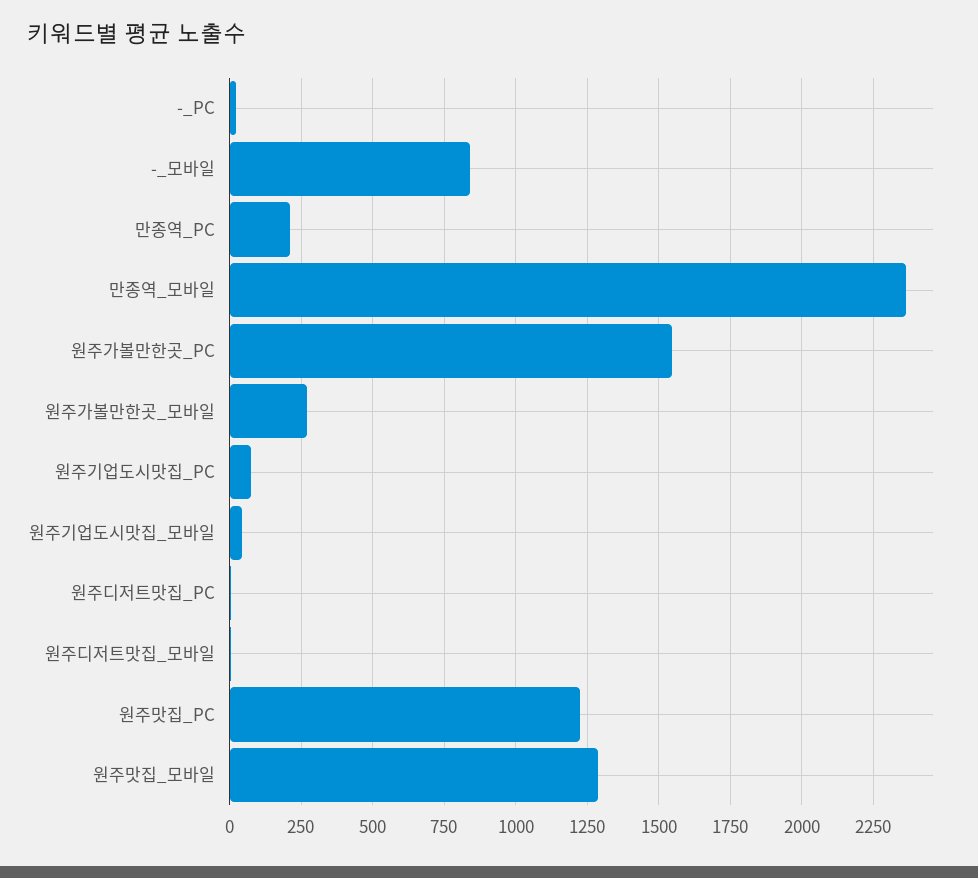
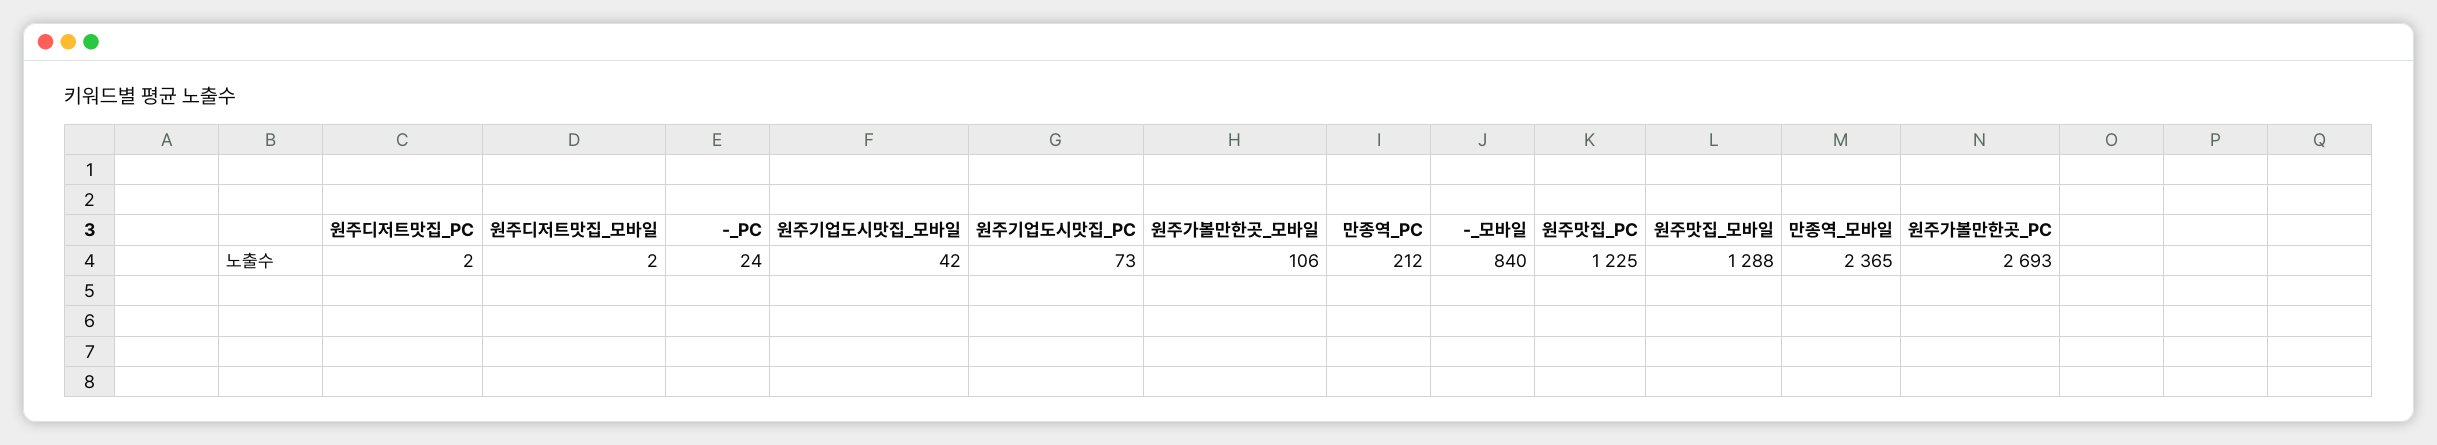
  {
    "-_PC": 24,
    "-_모바일": 840,
    "만종역_PC": 212,
    "만종역_모바일": 2365,
-   "원주가볼만한곳_PC": 1550,
+   "원주가볼만한곳_PC": 2693,
-   "원주가볼만한곳_모바일": 275,
+   "원주가볼만한곳_모바일": 106,
    "원주기업도시맛집_PC": 73,
    "원주기업도시맛집_모바일": 42,
    "원주디저트맛집_PC": 2,
    "원주디저트맛집_모바일": 2,
    "원주맛집_PC": 1225,
    "원주맛집_모바일": 1288
  }

